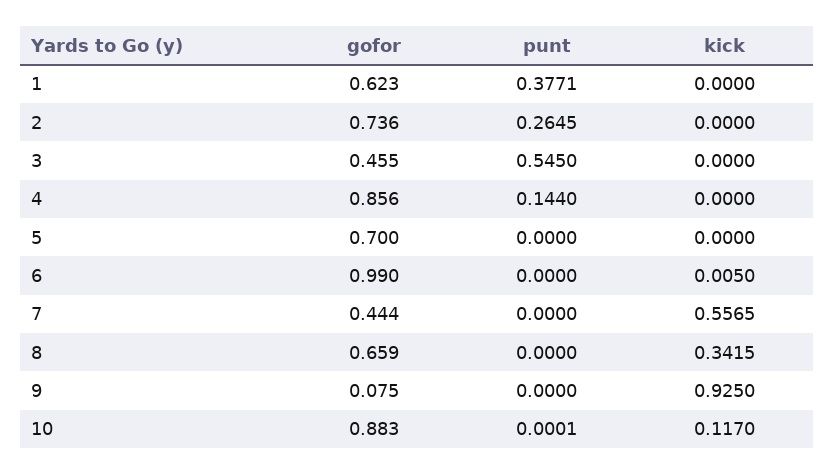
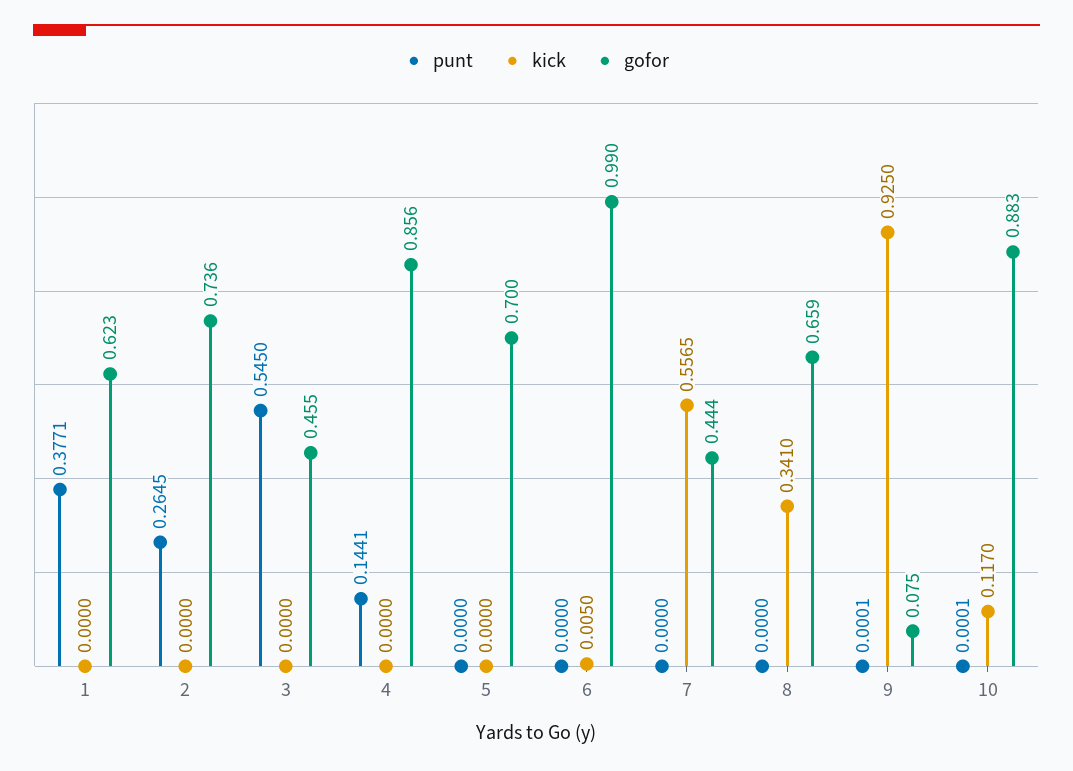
  {
    "gofor": {
      "1": 0.623,
      "2": 0.736,
      "3": 0.455,
      "4": 0.856,
      "5": 0.7,
      "6": 0.99,
      "7": 0.444,
      "8": 0.659,
      "9": 0.075,
      "10": 0.883
    },
    "punt": {
      "1": 0.3771,
      "2": 0.2645,
      "3": 0.545,
-     "4": 0.144,
+     "4": 0.1441,
      "5": 0,
      "6": 0,
      "7": 0,
      "8": 0,
-     "9": 0,
+     "9": 0.0001,
      "10": 0.0001
    },
    "kick": {
      "1": 0,
      "2": 0,
      "3": 0,
      "4": 0,
      "5": 0,
      "6": 0.005,
      "7": 0.5565,
-     "8": 0.3415,
+     "8": 0.341,
      "9": 0.925,
      "10": 0.117
    }
  }

